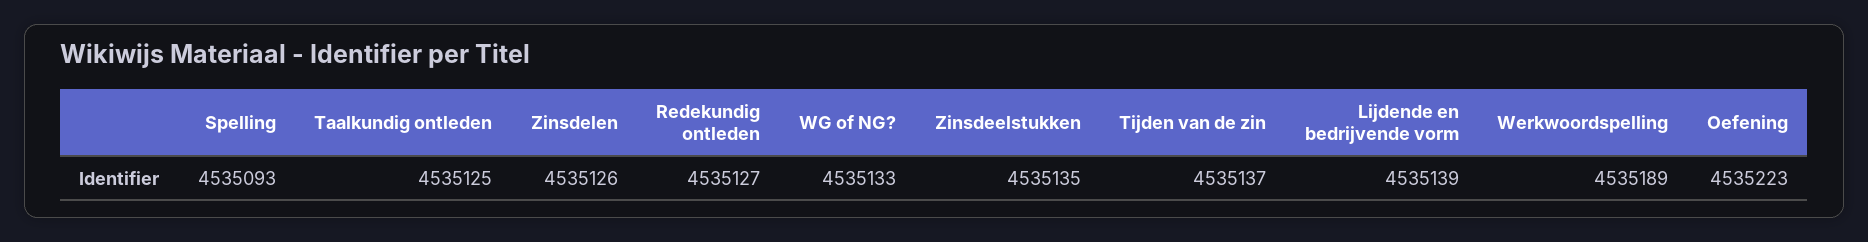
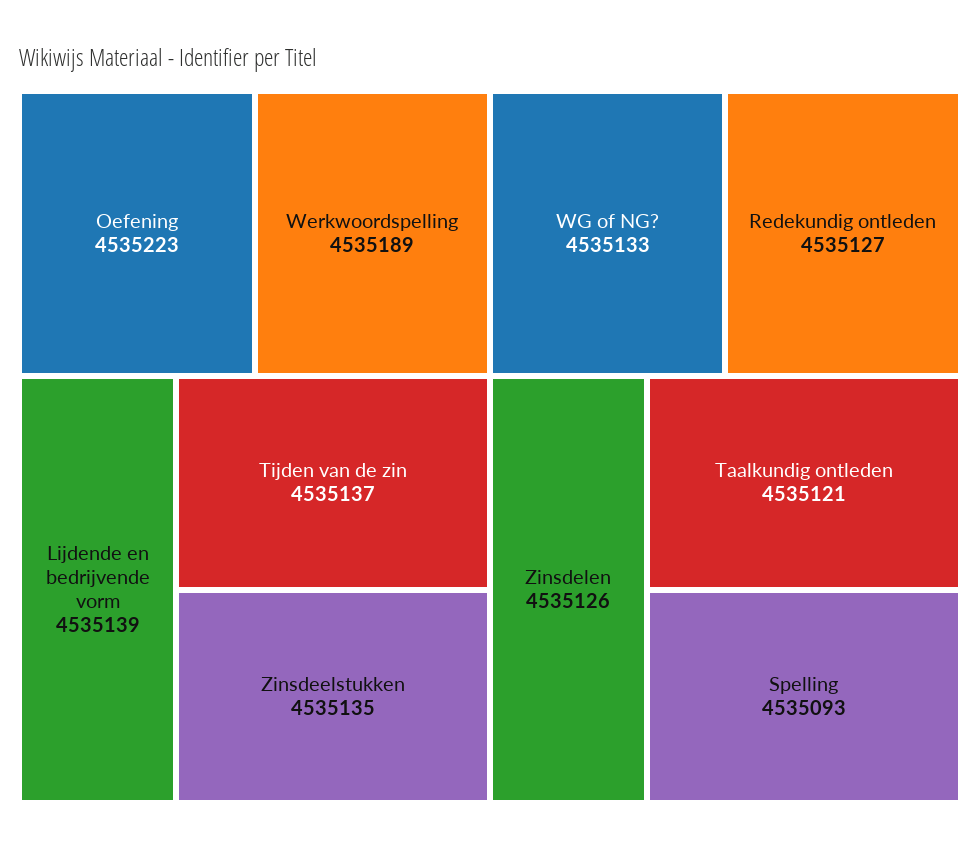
  {
    "Spelling": 4535093,
-   "Taalkundig ontleden": 4535125,
+   "Taalkundig ontleden": 4535121,
    "Zinsdelen": 4535126,
    "Redekundig ontleden": 4535127,
    "WG of NG?": 4535133,
    "Zinsdeelstukken": 4535135,
    "Tijden van de zin": 4535137,
    "Lijdende en bedrijvende vorm": 4535139,
    "Werkwoordspelling": 4535189,
    "Oefening": 4535223
  }

